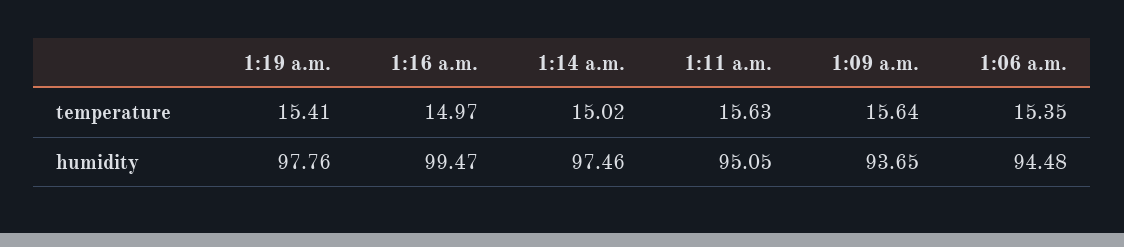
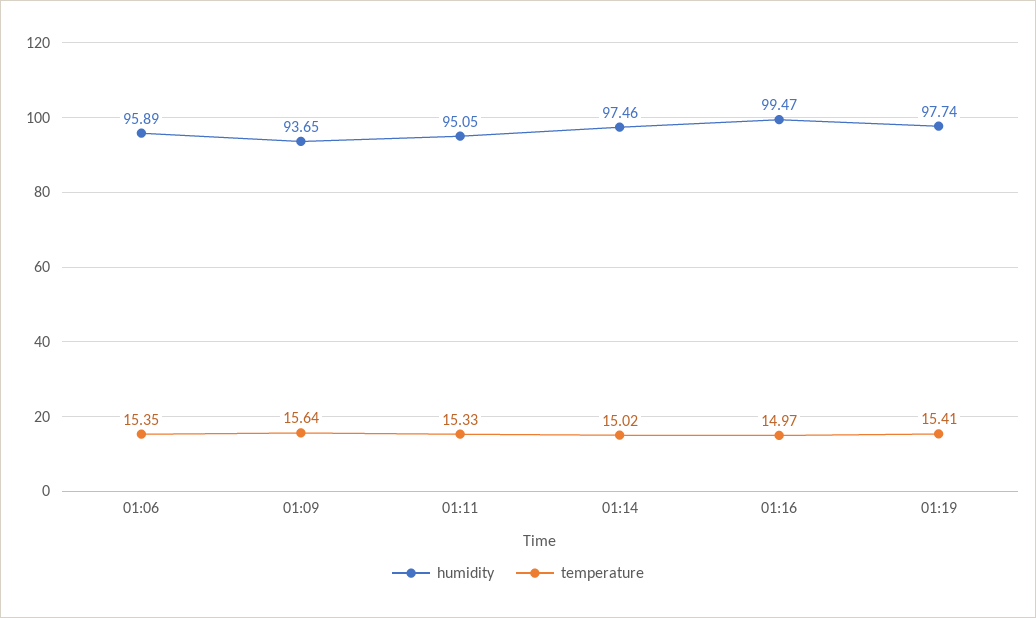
  {
    "temperature": {
      "1:19 a.m.": 15.41,
      "1:16 a.m.": 14.97,
      "1:14 a.m.": 15.02,
-     "1:11 a.m.": 15.63,
+     "1:11 a.m.": 15.33,
      "1:09 a.m.": 15.64,
      "1:06 a.m.": 15.35
    },
    "humidity": {
-     "1:19 a.m.": 97.76,
+     "1:19 a.m.": 97.74,
      "1:16 a.m.": 99.47,
      "1:14 a.m.": 97.46,
      "1:11 a.m.": 95.05,
      "1:09 a.m.": 93.65,
-     "1:06 a.m.": 94.48
+     "1:06 a.m.": 95.89
    }
  }

